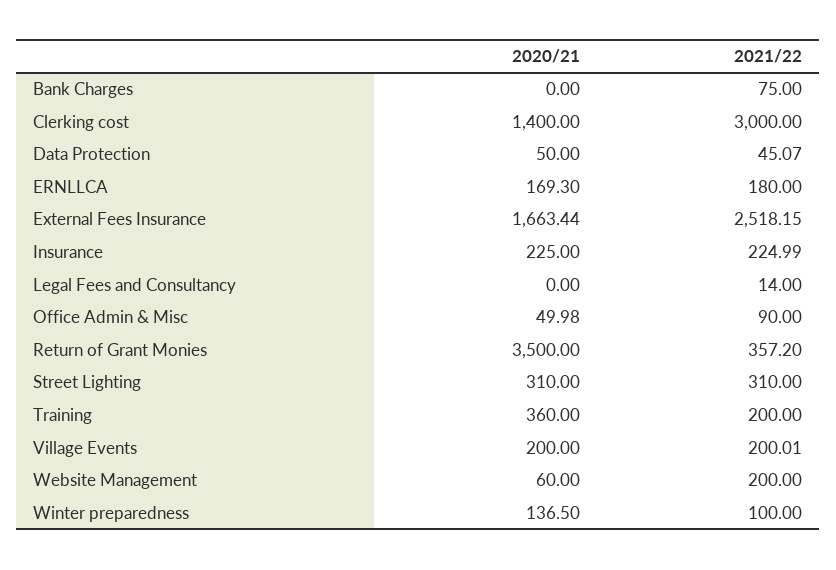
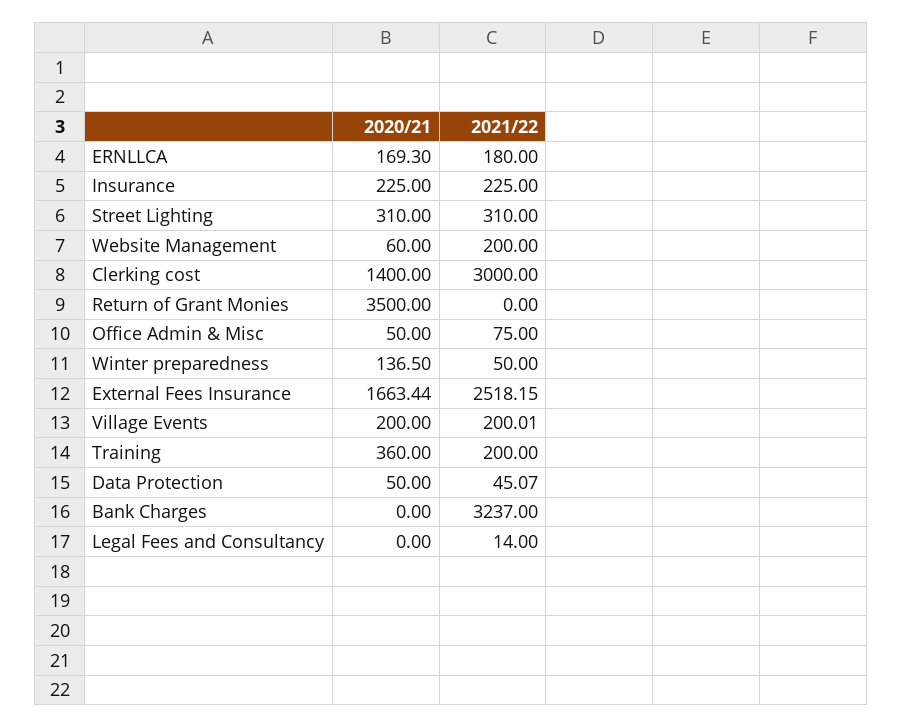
  {
    "2020/21": {
      "Bank Charges": 0,
      "Clerking cost": 1400,
      "Data Protection": 50,
      "ERNLLCA": 169.3,
      "External Fees Insurance": 1663.44,
      "Insurance": 225,
      "Legal Fees and Consultancy": 0,
-     "Office Admin & Misc": 49.98,
+     "Office Admin & Misc": 50,
      "Return of Grant Monies": 3500,
      "Street Lighting": 310,
      "Training": 360,
      "Village Events": 200,
      "Website Management": 60,
      "Winter preparedness": 136.5
    },
    "2021/22": {
-     "Bank Charges": 75,
+     "Bank Charges": 3237,
      "Clerking cost": 3000,
      "Data Protection": 45.07,
      "ERNLLCA": 180,
      "External Fees Insurance": 2518.15,
-     "Insurance": 224.99,
+     "Insurance": 225,
      "Legal Fees and Consultancy": 14,
-     "Office Admin & Misc": 90,
+     "Office Admin & Misc": 75,
-     "Return of Grant Monies": 357.2,
+     "Return of Grant Monies": 0,
      "Street Lighting": 310,
      "Training": 200,
      "Village Events": 200.01,
      "Website Management": 200,
-     "Winter preparedness": 100
+     "Winter preparedness": 50
    }
  }

